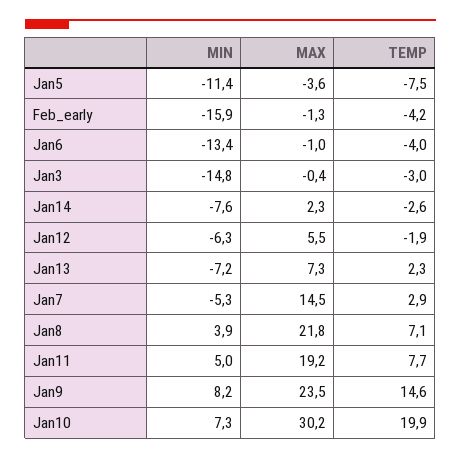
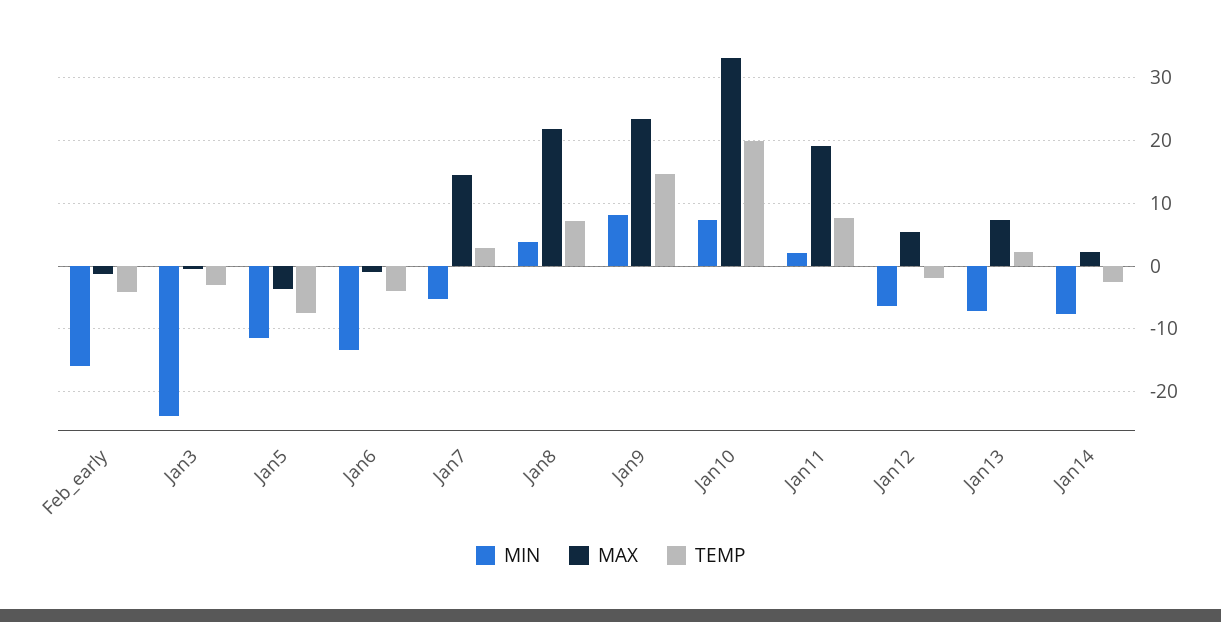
  {
    "MIN": {
      "Jan5": -11.4,
      "Feb_early": -15.9,
      "Jan6": -13.4,
-     "Jan3": -14.8,
+     "Jan3": -24,
      "Jan14": -7.6,
      "Jan12": -6.3,
      "Jan13": -7.2,
      "Jan7": -5.3,
      "Jan8": 3.9,
-     "Jan11": 5,
+     "Jan11": 2,
      "Jan9": 8.2,
      "Jan10": 7.3
    },
    "MAX": {
      "Jan5": -3.6,
      "Feb_early": -1.3,
      "Jan6": -1,
      "Jan3": -0.4,
      "Jan14": 2.3,
      "Jan12": 5.5,
      "Jan13": 7.3,
      "Jan7": 14.5,
      "Jan8": 21.8,
      "Jan11": 19.2,
      "Jan9": 23.5,
-     "Jan10": 30.2
+     "Jan10": 33
    },
    "TEMP": {
      "Jan5": -7.5,
      "Feb_early": -4.2,
      "Jan6": -4,
      "Jan3": -3,
      "Jan14": -2.6,
      "Jan12": -1.9,
      "Jan13": 2.3,
      "Jan7": 2.9,
      "Jan8": 7.1,
      "Jan11": 7.7,
      "Jan9": 14.6,
      "Jan10": 19.9
    }
  }

